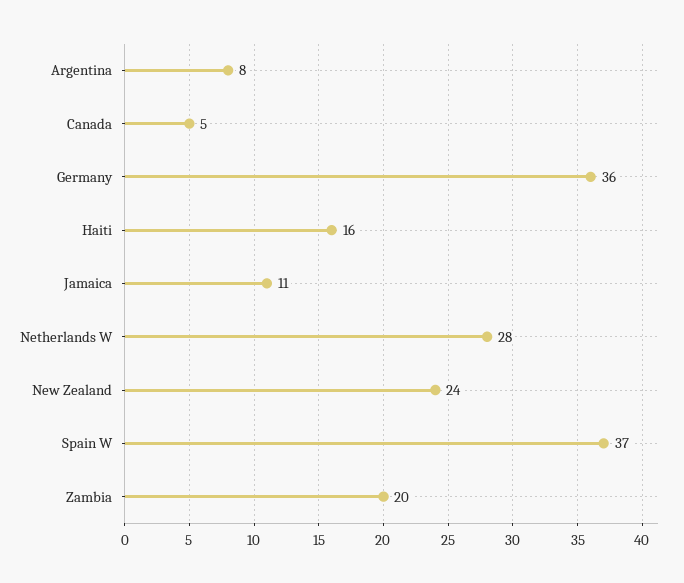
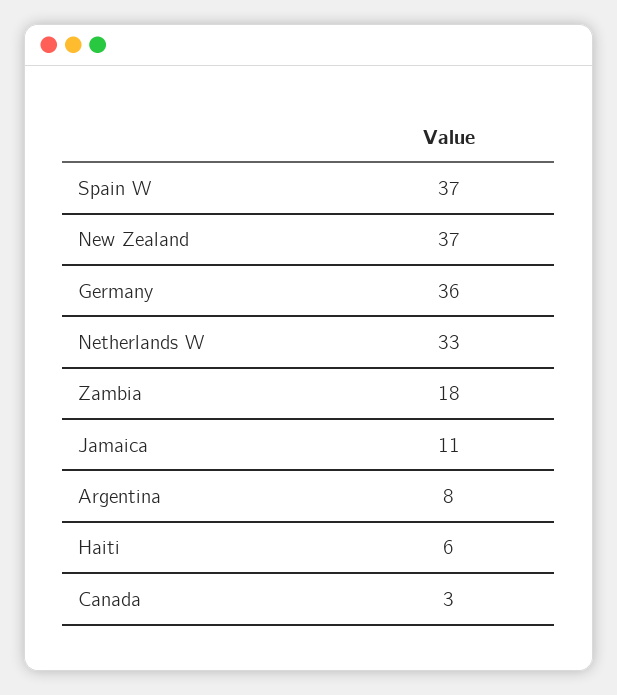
  {
    "Argentina": 8,
-   "Canada": 5,
+   "Canada": 3,
    "Germany": 36,
-   "Haiti": 16,
+   "Haiti": 6,
    "Jamaica": 11,
-   "Netherlands W": 28,
+   "Netherlands W": 33,
-   "New Zealand": 24,
+   "New Zealand": 37,
    "Spain W": 37,
-   "Zambia": 20
+   "Zambia": 18
  }

